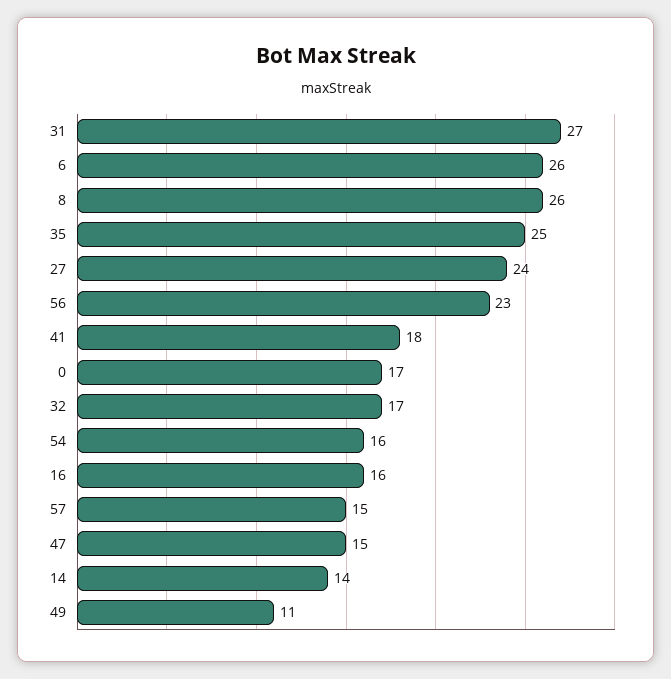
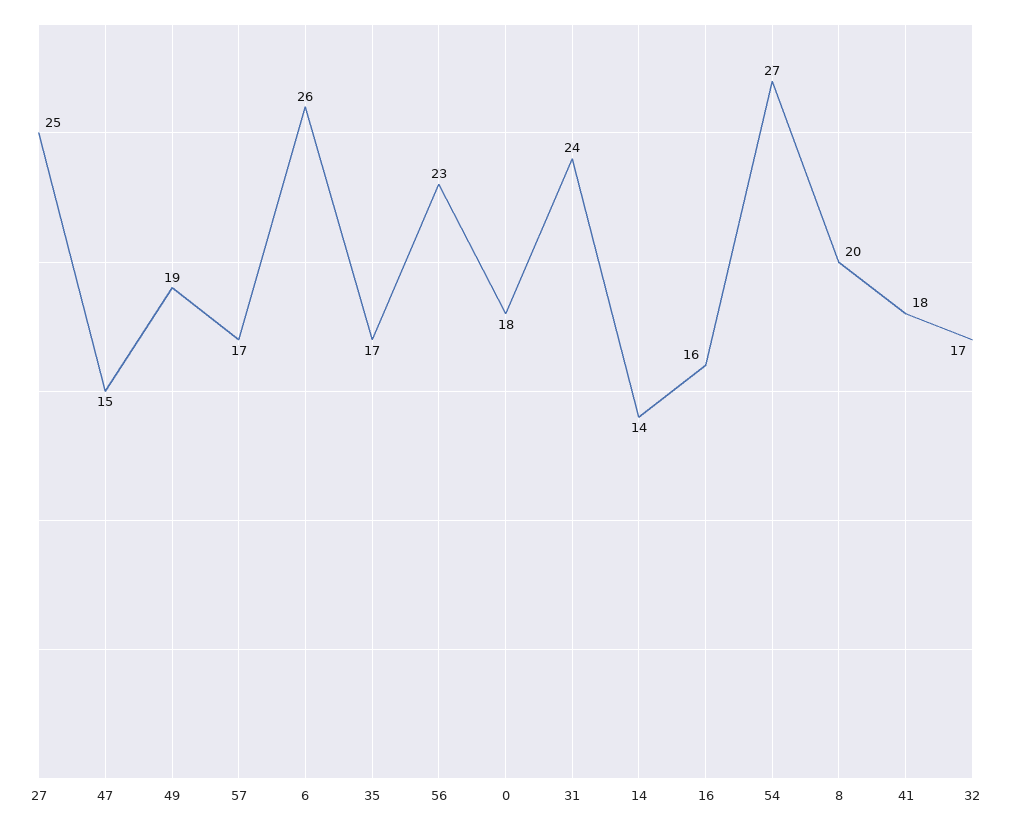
  {
-   "31": 27,
+   "31": 24,
    "6": 26,
-   "8": 26,
+   "8": 20,
-   "35": 25,
+   "35": 17,
-   "27": 24,
+   "27": 25,
    "56": 23,
    "41": 18,
-   "0": 17,
+   "0": 18,
    "32": 17,
-   "54": 16,
+   "54": 27,
    "16": 16,
-   "57": 15,
+   "57": 17,
    "47": 15,
    "14": 14,
-   "49": 11
+   "49": 19
  }

